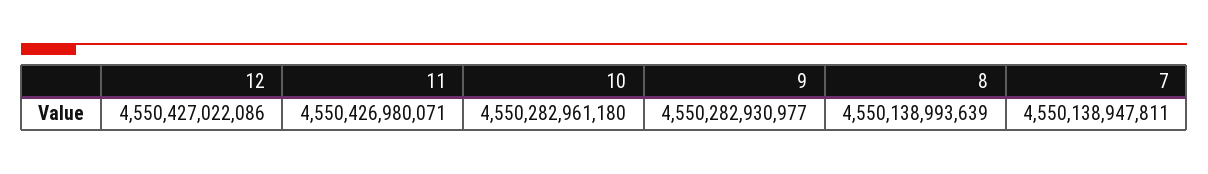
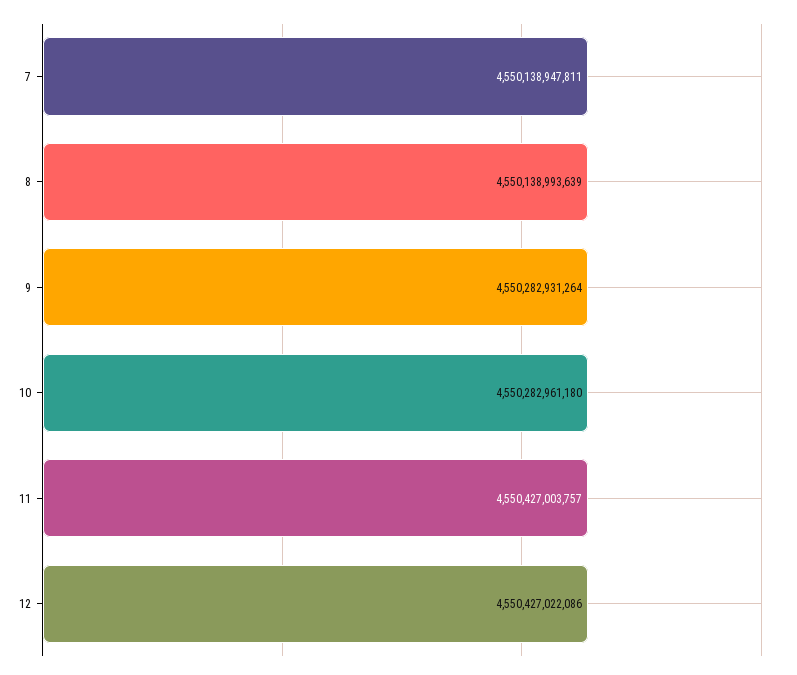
  {
    "12": 4550427022086,
-   "11": 4550426980071,
+   "11": 4550427003757,
    "10": 4550282961180,
-   "9": 4550282930977,
+   "9": 4550282931264,
    "8": 4550138993639,
    "7": 4550138947811
  }

